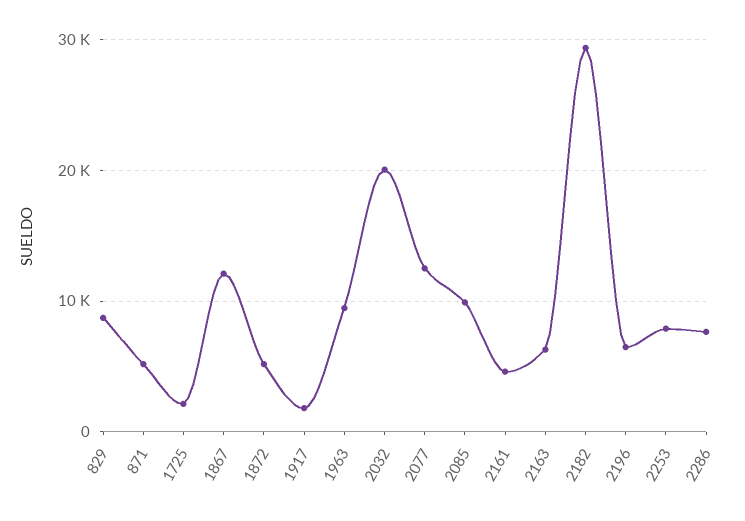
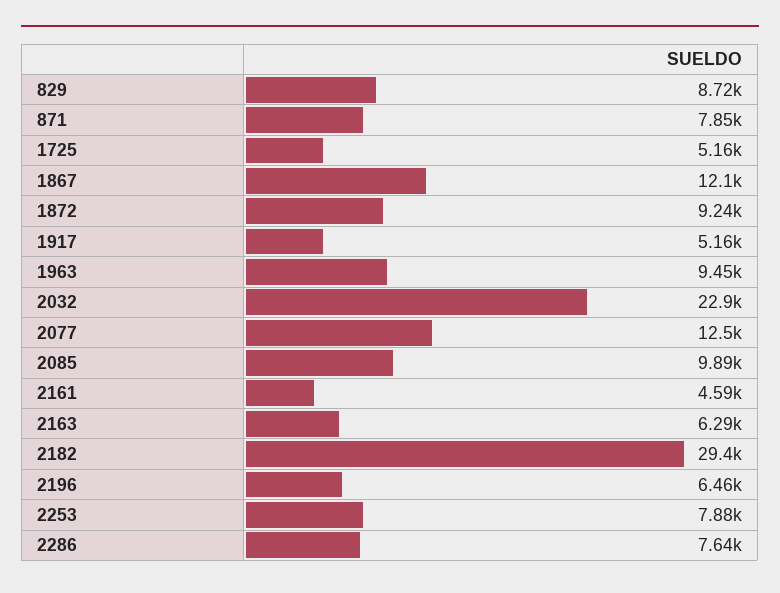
  {
    "829": 8720,
-   "871": 5000,
+   "871": 7850,
-   "1725": 2000,
+   "1725": 5160,
    "1867": 12100,
-   "1872": 5000,
+   "1872": 9240,
-   "1917": 2000,
+   "1917": 5160,
    "1963": 9450,
-   "2032": 20000,
+   "2032": 22900,
    "2077": 12500,
    "2085": 9890,
    "2161": 4590,
    "2163": 6290,
    "2182": 29400,
    "2196": 6460,
    "2253": 7880,
    "2286": 7640
  }

